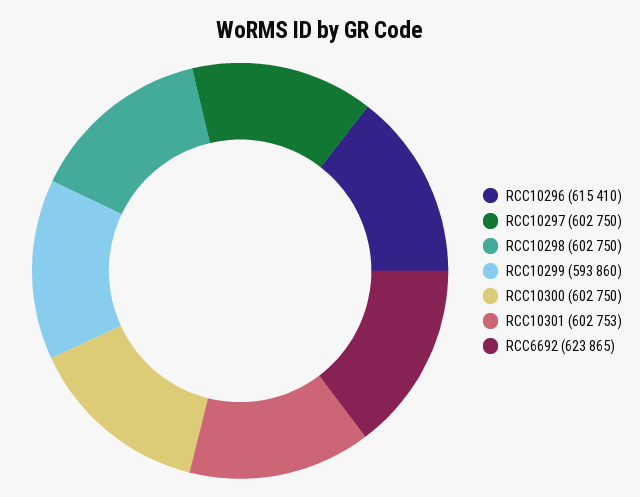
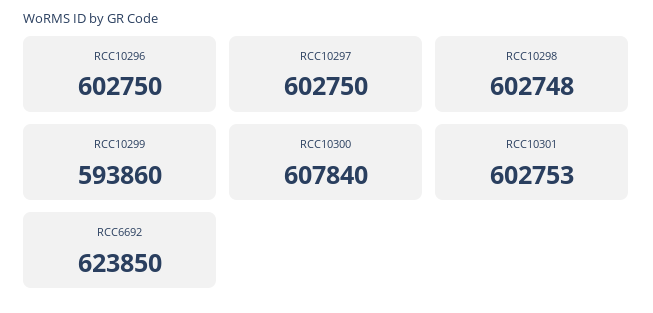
  {
-   "RCC10296": 615410,
+   "RCC10296": 602750,
    "RCC10297": 602750,
-   "RCC10298": 602750,
+   "RCC10298": 602748,
    "RCC10299": 593860,
-   "RCC10300": 602750,
+   "RCC10300": 607840,
    "RCC10301": 602753,
-   "RCC6692": 623865
+   "RCC6692": 623850
  }

